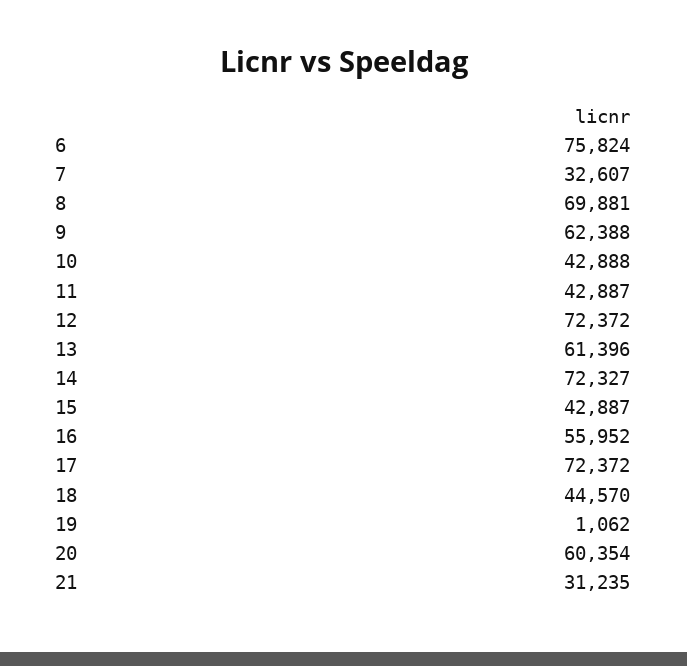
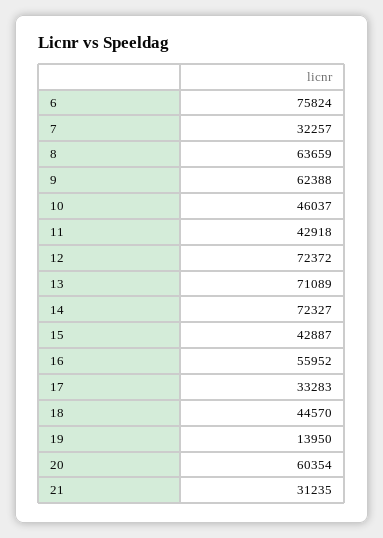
  {
    "6": 75824,
-   "7": 32607,
+   "7": 32257,
-   "8": 69881,
+   "8": 63659,
    "9": 62388,
-   "10": 42888,
+   "10": 46037,
-   "11": 42887,
+   "11": 42918,
    "12": 72372,
-   "13": 61396,
+   "13": 71089,
    "14": 72327,
    "15": 42887,
    "16": 55952,
-   "17": 72372,
+   "17": 33283,
    "18": 44570,
-   "19": 1062,
+   "19": 13950,
    "20": 60354,
    "21": 31235
  }

